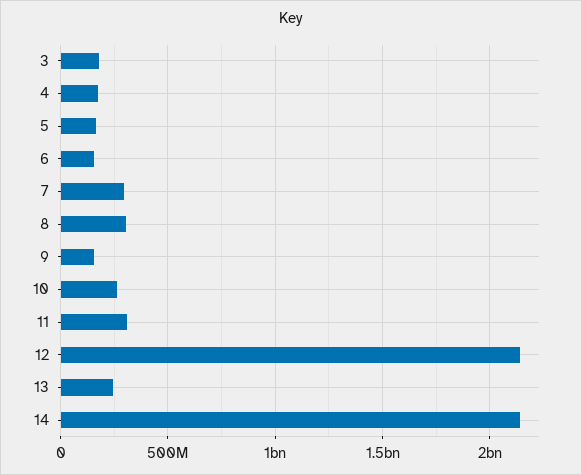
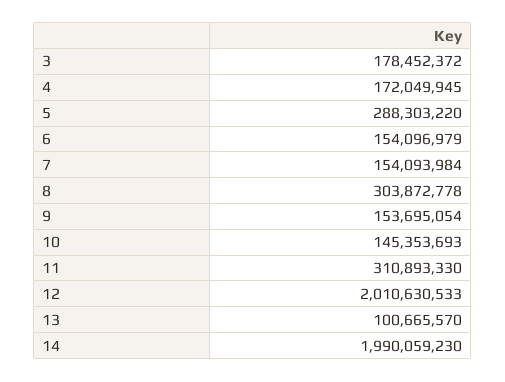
  {
    "3": 178452372,
    "4": 172049945,
-   "5": 150000000,
+   "5": 288303220,
    "6": 154096979,
-   "7": 300000000,
+   "7": 154093984,
    "8": 303872778,
    "9": 153695054,
-   "10": 250000000,
+   "10": 145353693,
    "11": 310893330,
-   "12": 2150000000,
+   "12": 2010630533,
-   "13": 250000000,
+   "13": 100665570,
-   "14": 2150000000
+   "14": 1990059230
  }

